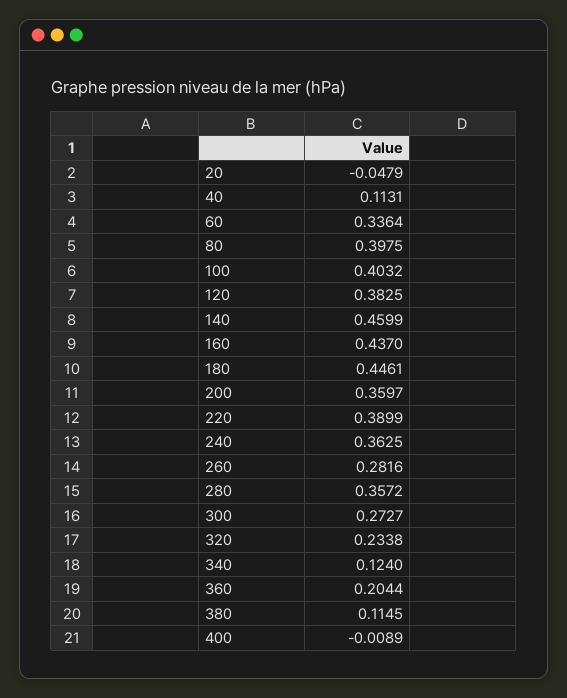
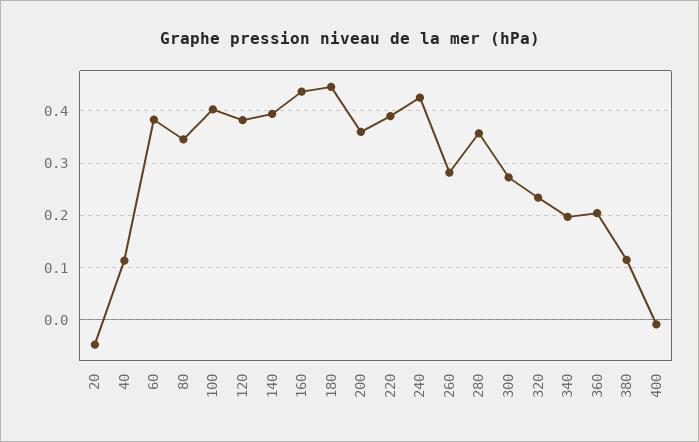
  {
    "20": -0.0479,
    "40": 0.1131,
-   "60": 0.3364,
+   "60": 0.38,
-   "80": 0.3975,
+   "80": 0.34,
    "100": 0.4032,
    "120": 0.3825,
-   "140": 0.4599,
+   "140": 0.4,
    "160": 0.437,
    "180": 0.4461,
    "200": 0.3597,
    "220": 0.3899,
-   "240": 0.3625,
+   "240": 0.42,
    "260": 0.2816,
    "280": 0.3572,
    "300": 0.2727,
    "320": 0.2338,
-   "340": 0.124,
+   "340": 0.2,
    "360": 0.2044,
    "380": 0.1145,
    "400": -0.0089
  }

